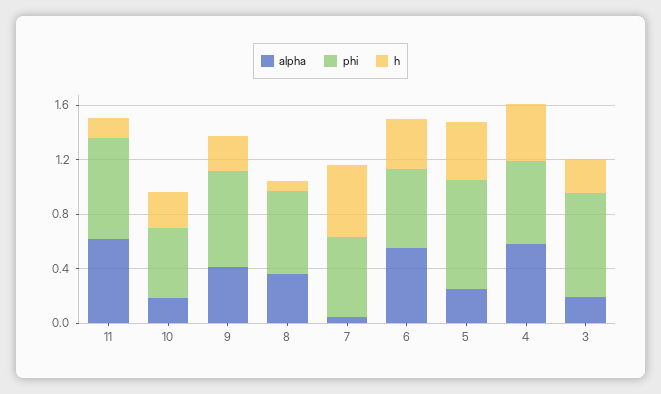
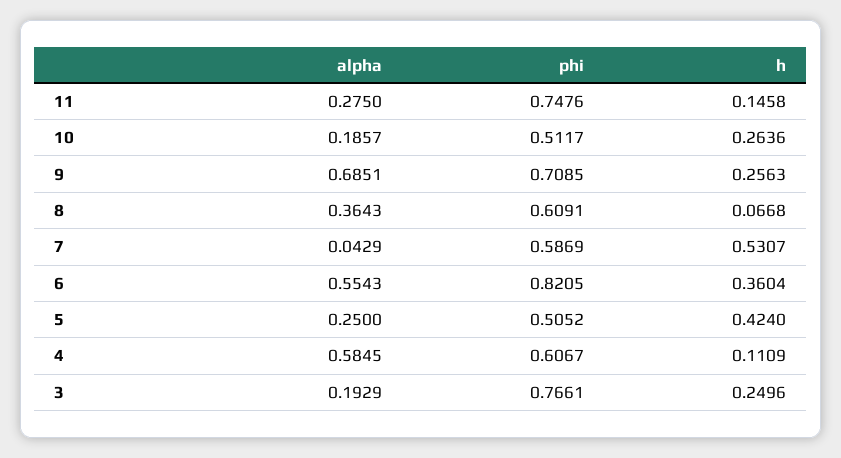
  {
    "alpha": {
-     "11": 0.6,
+     "11": 0.275,
      "10": 0.1857,
-     "9": 0.4,
+     "9": 0.6851,
      "8": 0.3643,
      "7": 0.0429,
      "6": 0.5543,
      "5": 0.25,
      "4": 0.5845,
      "3": 0.1929
    },
    "phi": {
      "11": 0.7476,
      "10": 0.5117,
      "9": 0.7085,
      "8": 0.6091,
      "7": 0.5869,
-     "6": 0.6,
+     "6": 0.8205,
-     "5": 0.8,
+     "5": 0.5052,
      "4": 0.6067,
      "3": 0.7661
    },
    "h": {
      "11": 0.1458,
      "10": 0.2636,
      "9": 0.2563,
      "8": 0.0668,
      "7": 0.5307,
      "6": 0.3604,
      "5": 0.424,
-     "4": 0.4,
+     "4": 0.1109,
      "3": 0.2496
    }
  }

